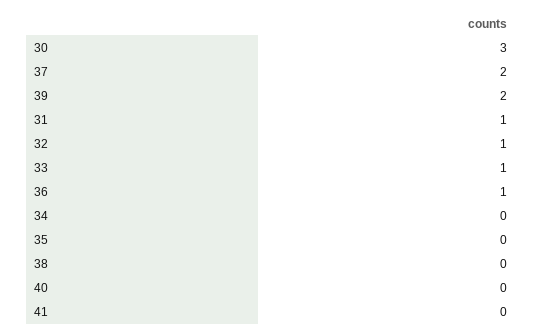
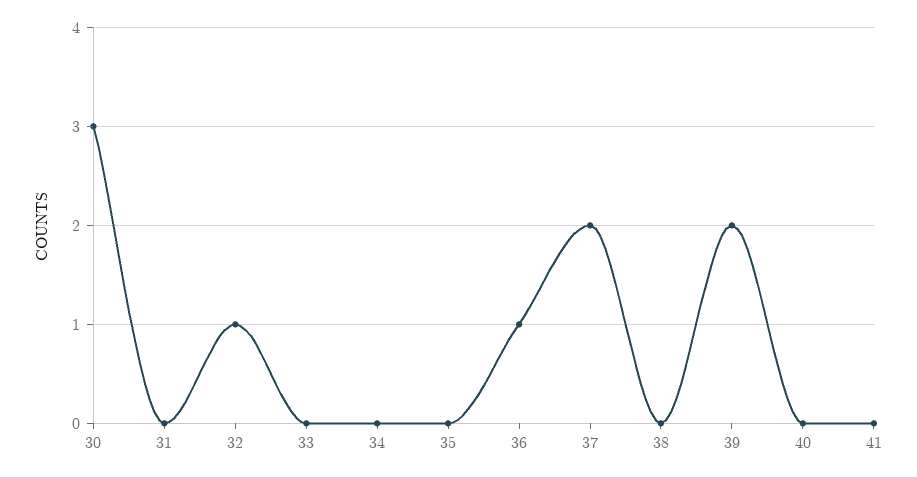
  {
    "30": 3,
    "37": 2,
    "39": 2,
-   "31": 1,
+   "31": 0,
    "32": 1,
-   "33": 1,
+   "33": 0,
    "36": 1,
    "34": 0,
    "35": 0,
    "38": 0,
    "40": 0,
    "41": 0
  }

